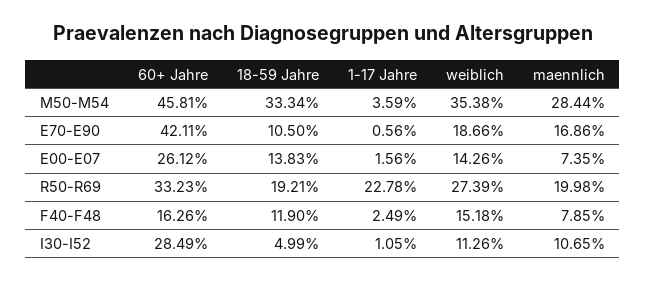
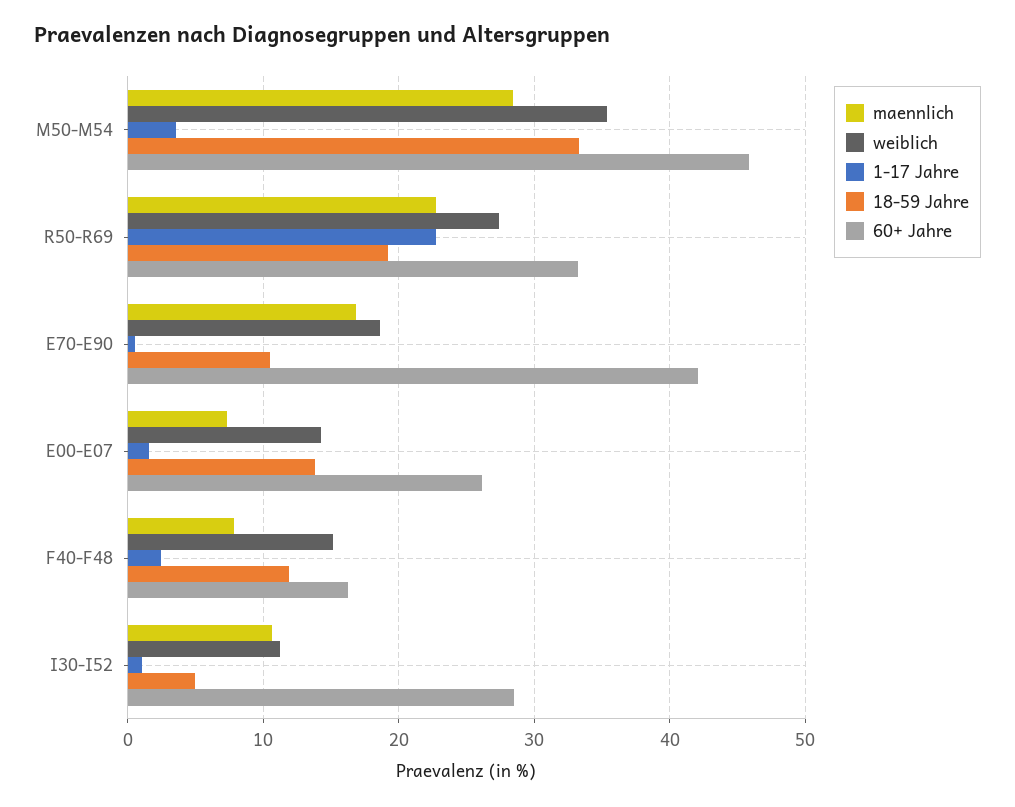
  {
    "60+ Jahre": {
      "M50-M54": 45.81,
      "E70-E90": 42.11,
      "E00-E07": 26.12,
      "R50-R69": 33.23,
      "F40-F48": 16.26,
      "I30-I52": 28.49
    },
    "18-59 Jahre": {
      "M50-M54": 33.34,
      "E70-E90": 10.5,
      "E00-E07": 13.83,
      "R50-R69": 19.21,
      "F40-F48": 11.9,
      "I30-I52": 4.99
    },
    "1-17 Jahre": {
      "M50-M54": 3.59,
      "E70-E90": 0.56,
      "E00-E07": 1.56,
      "R50-R69": 22.78,
      "F40-F48": 2.49,
      "I30-I52": 1.05
    },
    "weiblich": {
      "M50-M54": 35.38,
      "E70-E90": 18.66,
      "E00-E07": 14.26,
      "R50-R69": 27.39,
      "F40-F48": 15.18,
      "I30-I52": 11.26
    },
    "maennlich": {
      "M50-M54": 28.44,
      "E70-E90": 16.86,
      "E00-E07": 7.35,
-     "R50-R69": 19.98,
+     "R50-R69": 23,
      "F40-F48": 7.85,
      "I30-I52": 10.65
    }
  }

